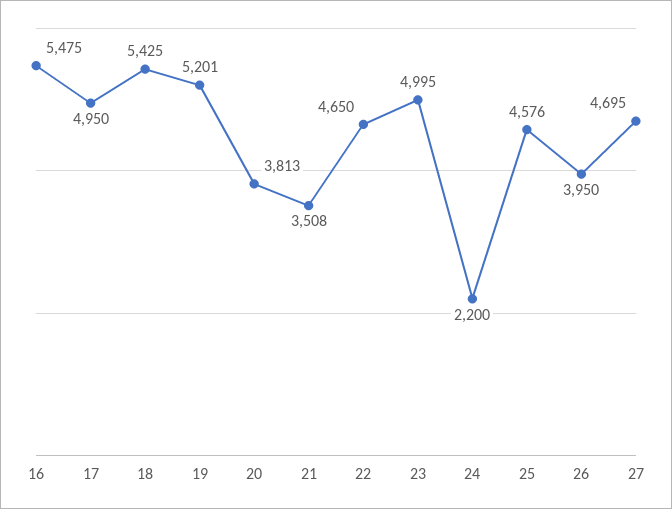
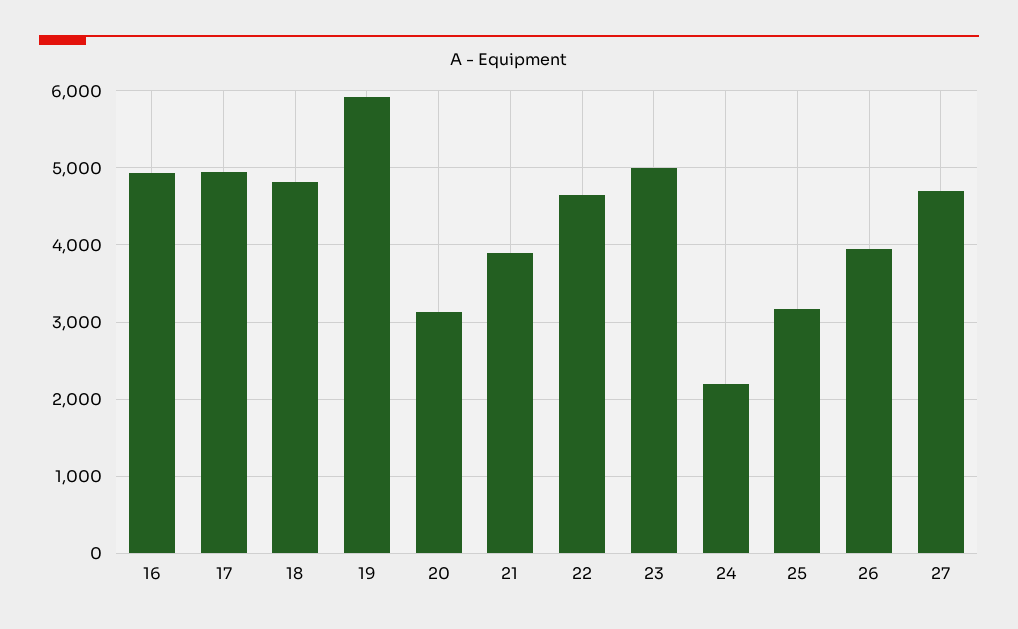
  {
-   "16": 5475,
+   "16": 4900,
    "17": 4950,
-   "18": 5425,
+   "18": 4800,
-   "19": 5201,
+   "19": 5900,
-   "20": 3813,
+   "20": 3100,
-   "21": 3508,
+   "21": 3900,
    "22": 4650,
    "23": 4995,
    "24": 2200,
-   "25": 4576,
+   "25": 3200,
    "26": 3950,
    "27": 4695
  }

